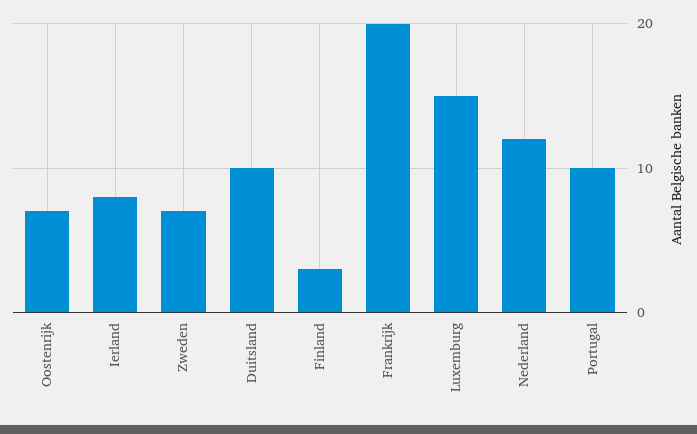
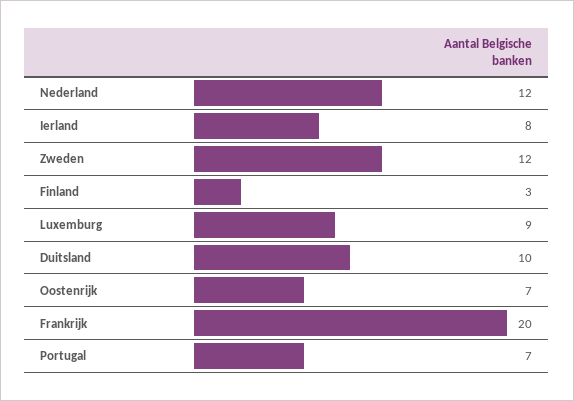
  {
    "Oostenrijk": 7,
    "Ierland": 8,
-   "Zweden": 7,
+   "Zweden": 12,
    "Duitsland": 10,
    "Finland": 3,
    "Frankrijk": 20,
-   "Luxemburg": 15,
+   "Luxemburg": 9,
    "Nederland": 12,
-   "Portugal": 10
+   "Portugal": 7
  }

